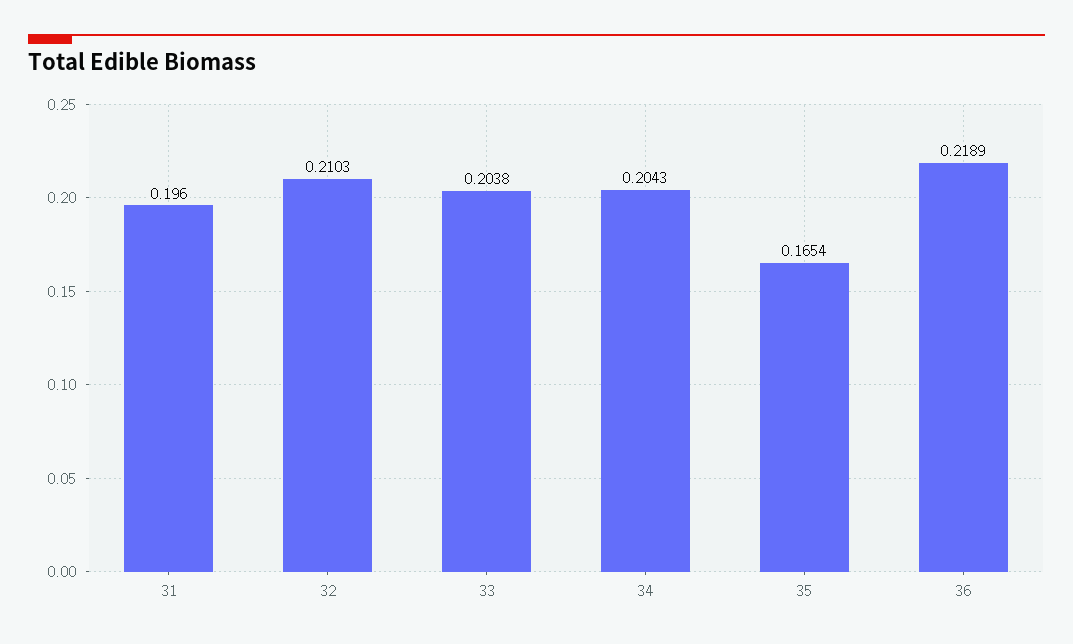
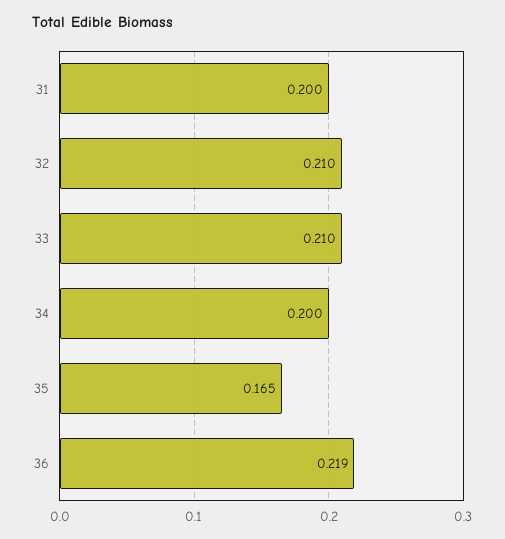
  {
-   "31": 0.196,
+   "31": 0.2,
    "32": 0.2103,
-   "33": 0.2038,
+   "33": 0.21,
-   "34": 0.2043,
+   "34": 0.2,
    "35": 0.1654,
    "36": 0.2189
  }

